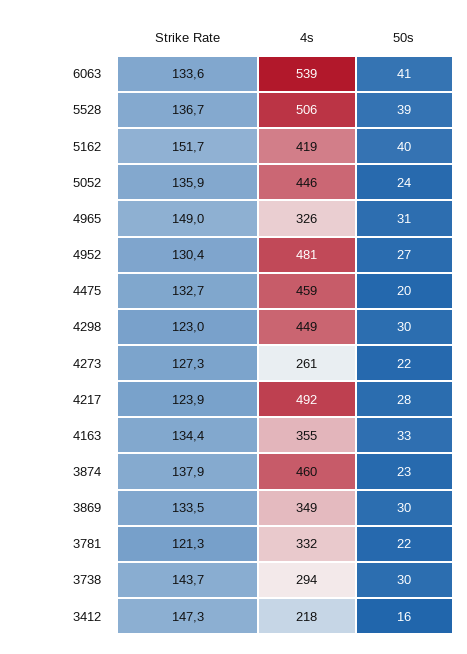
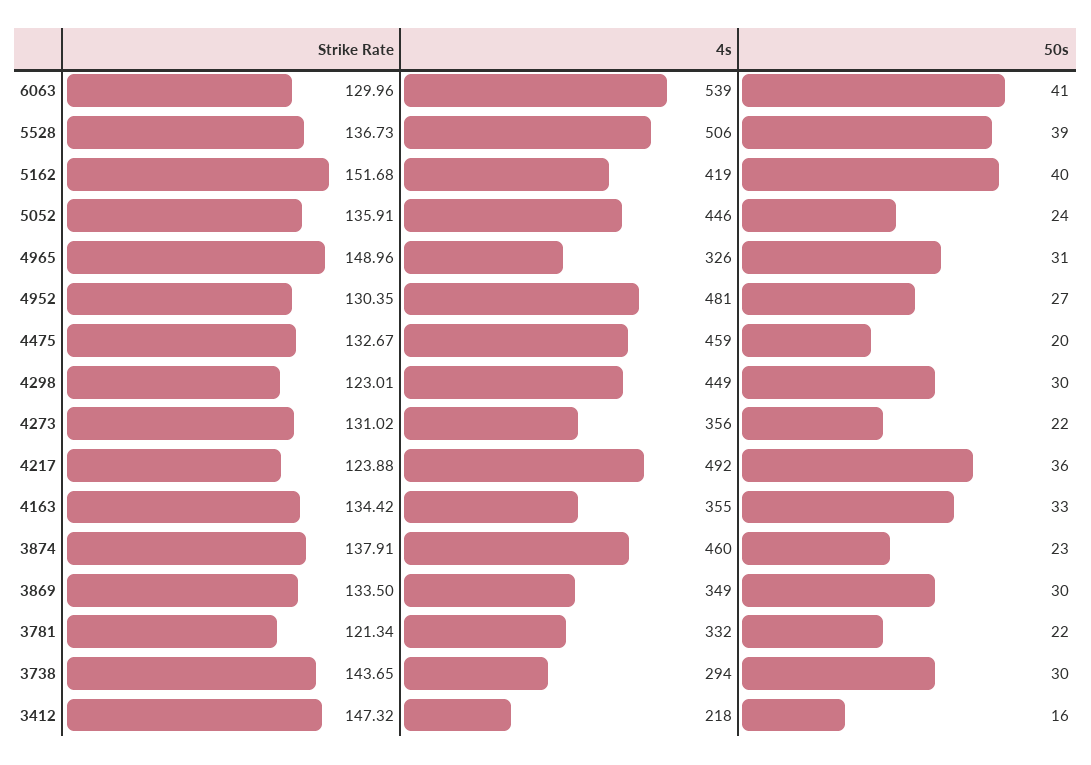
  {
    "Strike Rate": {
-     "6063": 133.6,
+     "6063": 129.96,
      "5528": 136.73,
      "5162": 151.68,
      "5052": 135.91,
      "4965": 148.96,
      "4952": 130.35,
      "4475": 132.67,
      "4298": 123.01,
-     "4273": 127.3,
+     "4273": 131.02,
      "4217": 123.88,
      "4163": 134.42,
      "3874": 137.91,
      "3869": 133.5,
      "3781": 121.34,
      "3738": 143.65,
      "3412": 147.32
    },
    "4s": {
      "6063": 539,
      "5528": 506,
      "5162": 419,
      "5052": 446,
      "4965": 326,
      "4952": 481,
      "4475": 459,
      "4298": 449,
-     "4273": 261,
+     "4273": 356,
      "4217": 492,
      "4163": 355,
      "3874": 460,
      "3869": 349,
      "3781": 332,
      "3738": 294,
      "3412": 218
    },
    "50s": {
      "6063": 41,
      "5528": 39,
      "5162": 40,
      "5052": 24,
      "4965": 31,
      "4952": 27,
      "4475": 20,
      "4298": 30,
      "4273": 22,
-     "4217": 28,
+     "4217": 36,
      "4163": 33,
      "3874": 23,
      "3869": 30,
      "3781": 22,
      "3738": 30,
      "3412": 16
    }
  }

